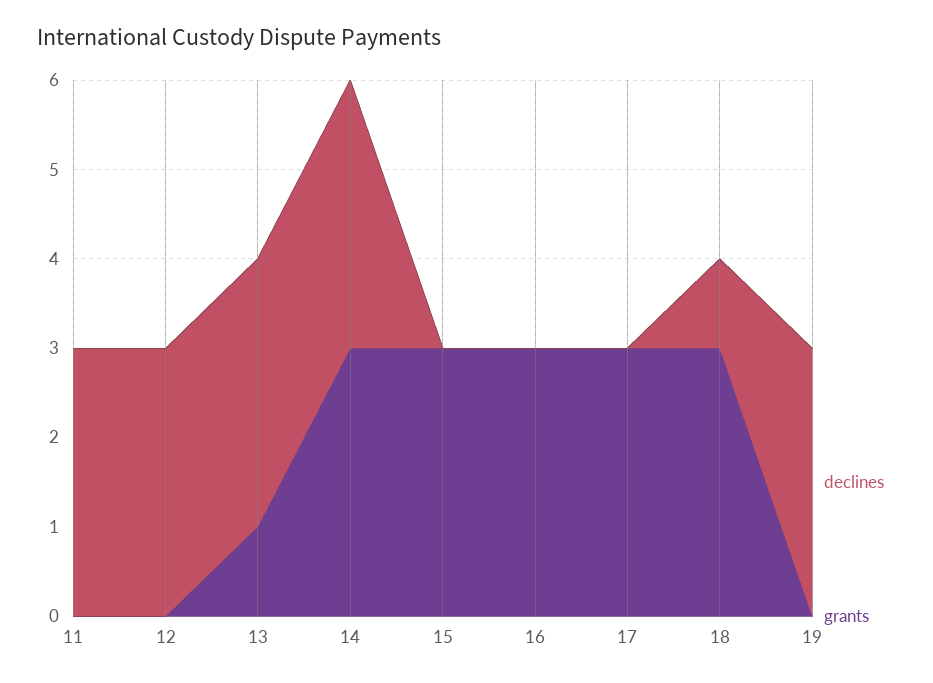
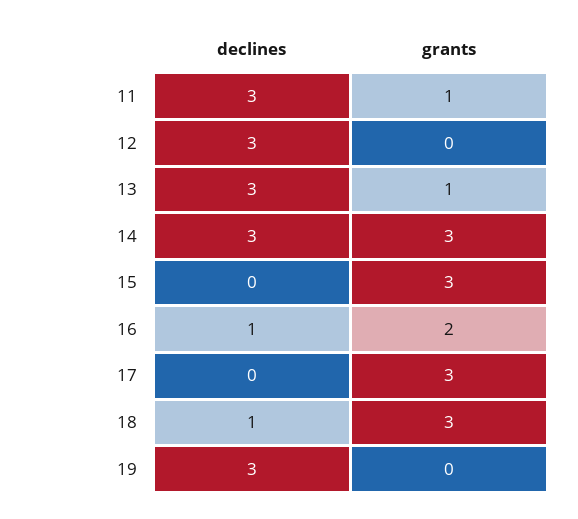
  {
    "declines": {
      "11": 3,
      "12": 3,
      "13": 3,
      "14": 3,
      "15": 0,
-     "16": 0,
+     "16": 1,
      "17": 0,
      "18": 1,
      "19": 3
    },
    "grants": {
-     "11": 0,
+     "11": 1,
      "12": 0,
      "13": 1,
      "14": 3,
      "15": 3,
-     "16": 3,
+     "16": 2,
      "17": 3,
      "18": 3,
      "19": 0
    }
  }

